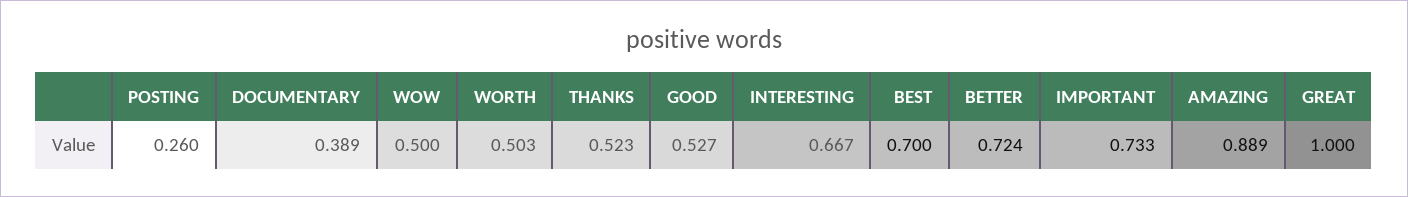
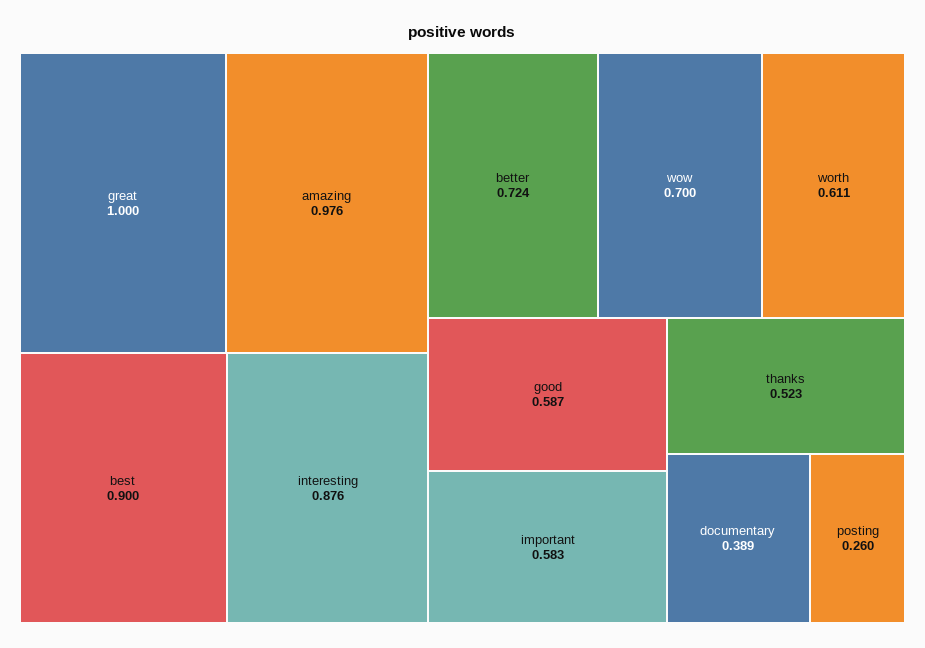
  {
    "POSTING": 0.26,
    "DOCUMENTARY": 0.389,
-   "WOW": 0.5,
+   "WOW": 0.7,
-   "WORTH": 0.503,
+   "WORTH": 0.611,
    "THANKS": 0.523,
-   "GOOD": 0.527,
+   "GOOD": 0.587,
-   "INTERESTING": 0.667,
+   "INTERESTING": 0.876,
-   "BEST": 0.7,
+   "BEST": 0.9,
    "BETTER": 0.724,
-   "IMPORTANT": 0.733,
+   "IMPORTANT": 0.583,
-   "AMAZING": 0.889,
+   "AMAZING": 0.976,
    "GREAT": 1
  }

